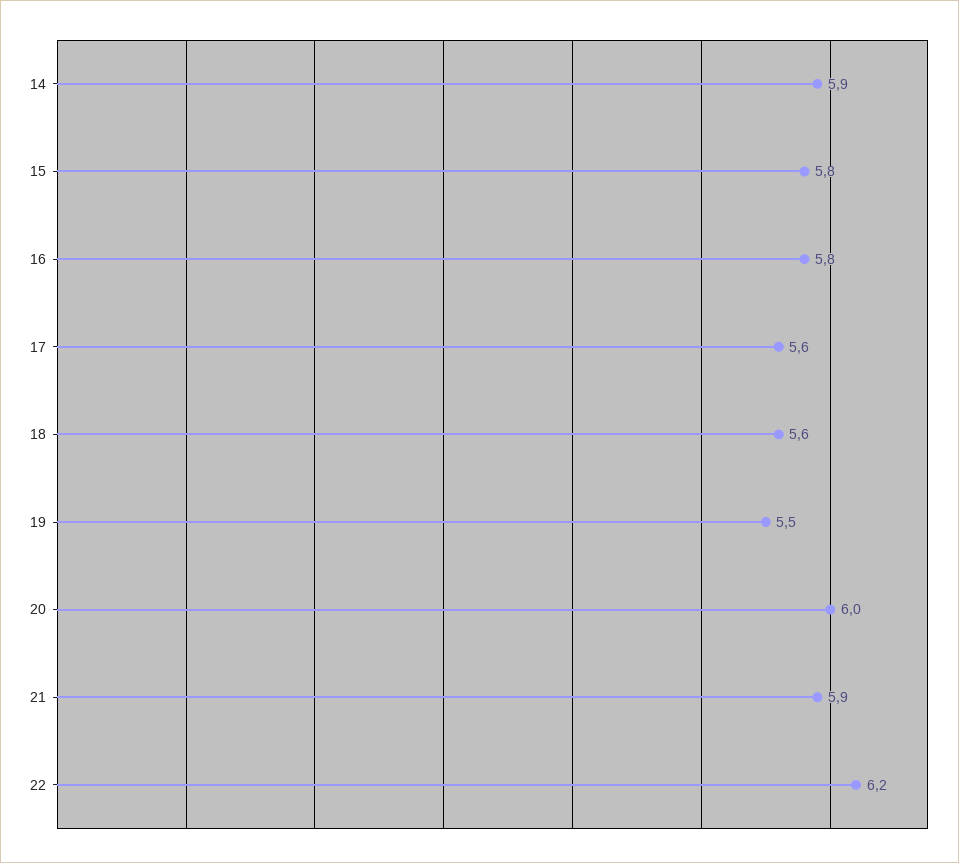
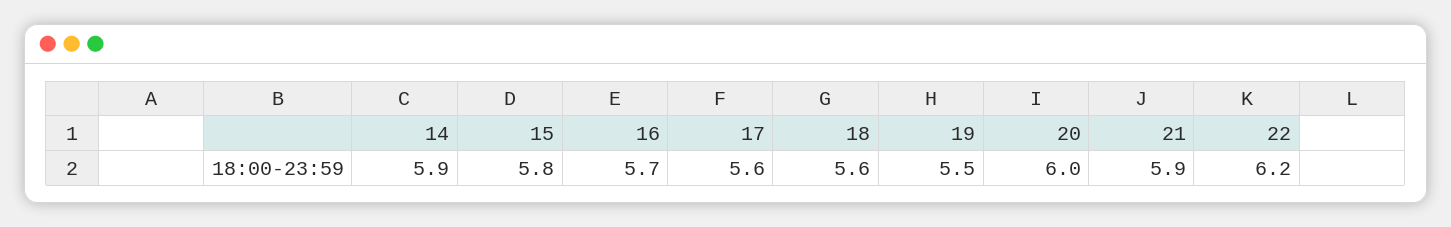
  {
    "14": 5.9,
    "15": 5.8,
-   "16": 5.8,
+   "16": 5.7,
    "17": 5.6,
    "18": 5.6,
    "19": 5.5,
    "20": 6,
    "21": 5.9,
    "22": 6.2
  }

